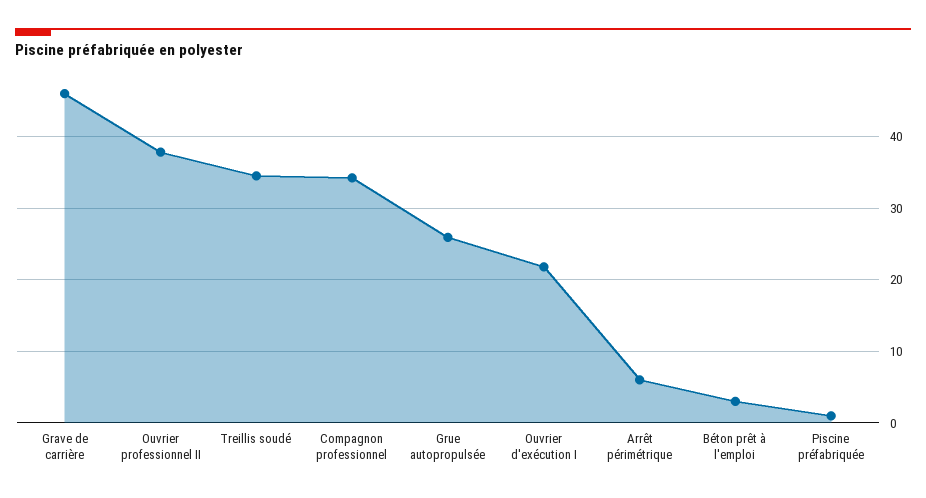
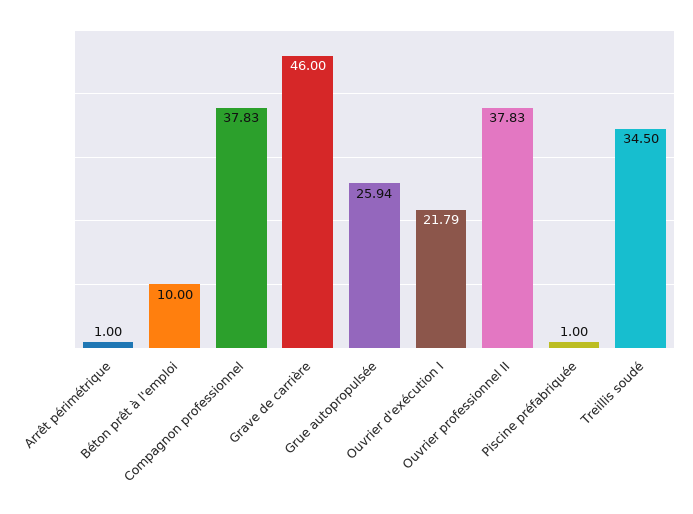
  {
    "Grave de carrière": 46,
    "Ouvrier professionnel II": 37.83,
    "Treillis soudé": 34.5,
-   "Compagnon professionnel": 34,
+   "Compagnon professionnel": 37.83,
    "Grue autopropulsée": 25.94,
    "Ouvrier d'exécution I": 21.79,
-   "Arrêt périmétrique": 6,
+   "Arrêt périmétrique": 1,
-   "Béton prêt à l'emploi": 3,
+   "Béton prêt à l'emploi": 10,
    "Piscine préfabriquée": 1
  }

